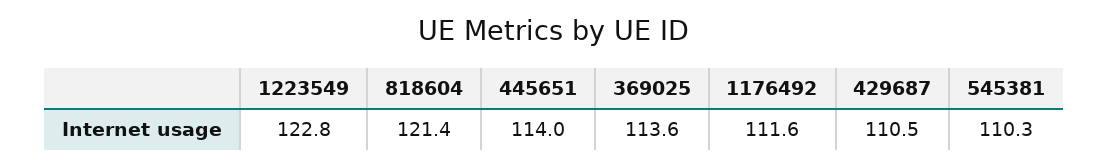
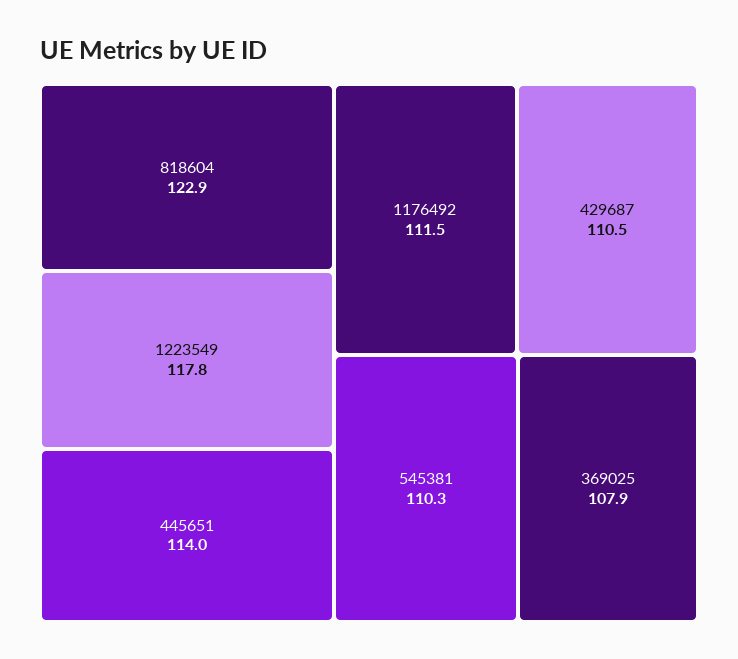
  {
-   "1223549": 122.8,
+   "1223549": 117.8,
-   "818604": 121.4,
+   "818604": 122.9,
    "445651": 114,
-   "369025": 113.6,
+   "369025": 107.9,
-   "1176492": 111.6,
+   "1176492": 111.5,
    "429687": 110.5,
    "545381": 110.3
  }

